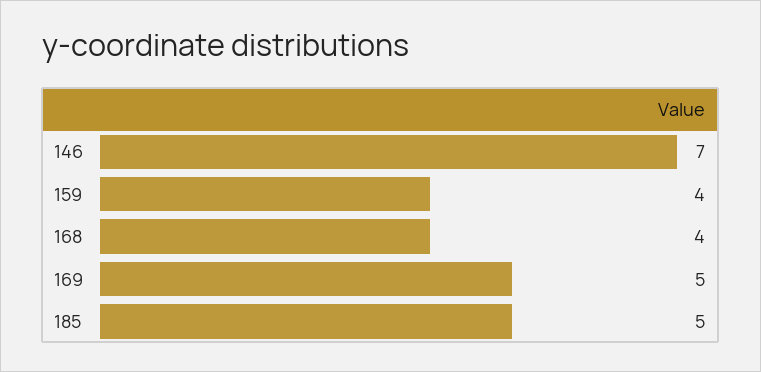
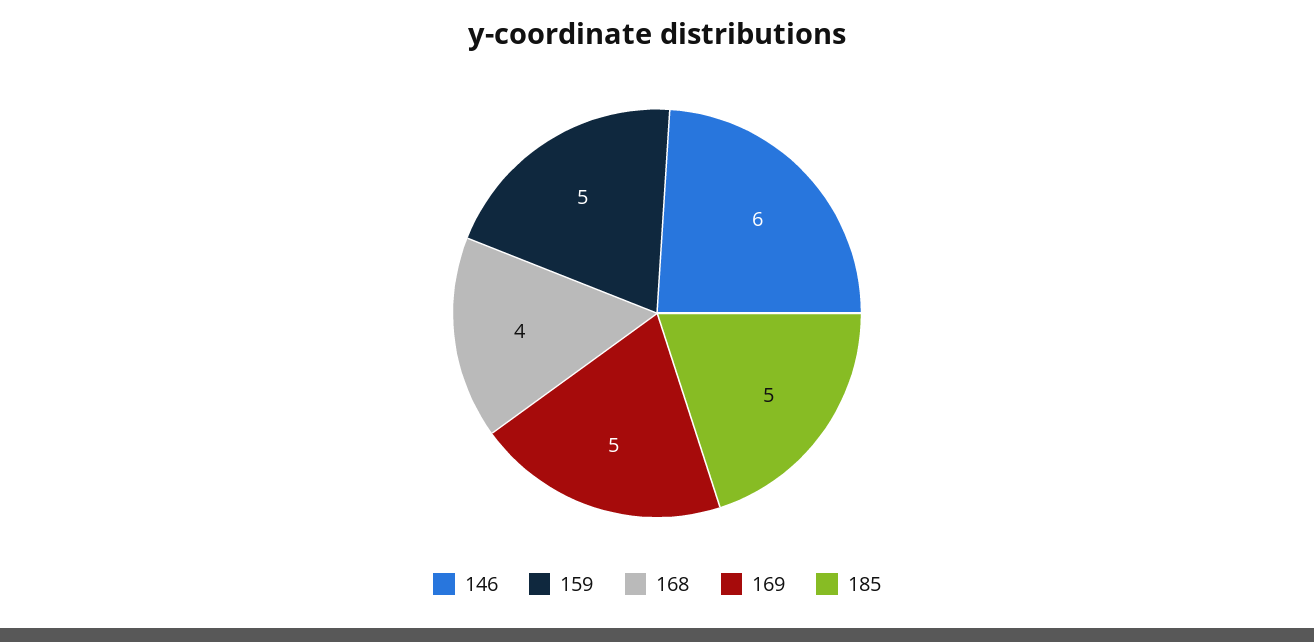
  {
-   "146": 7,
+   "146": 6,
-   "159": 4,
+   "159": 5,
    "168": 4,
    "169": 5,
    "185": 5
  }

